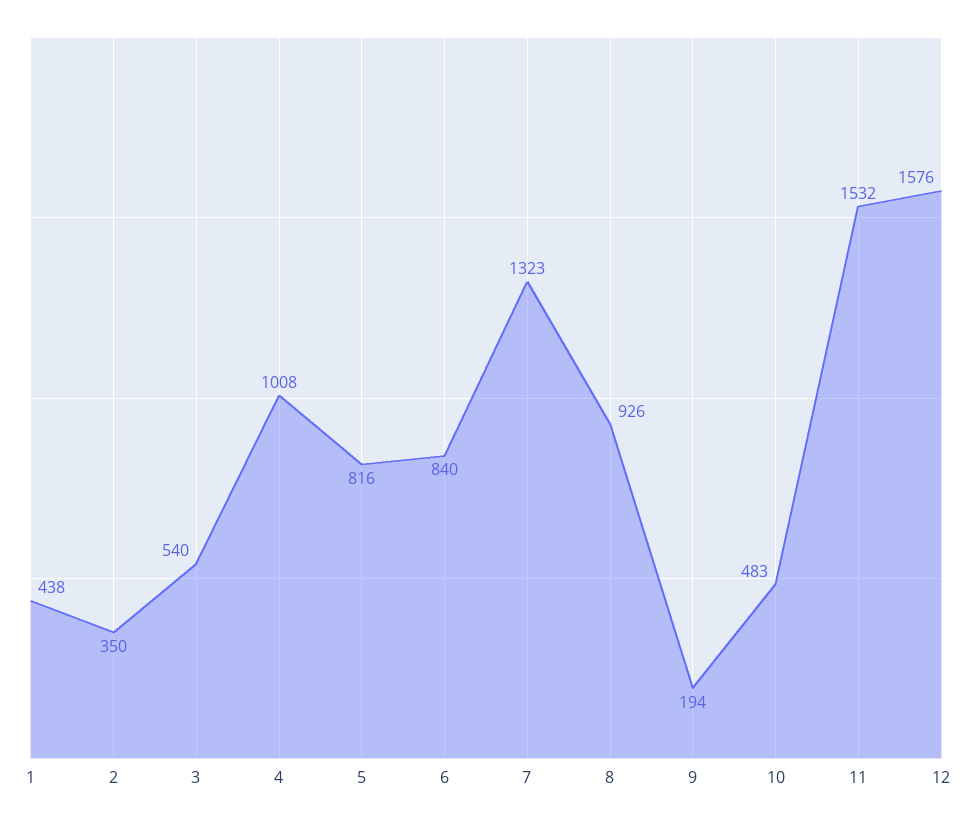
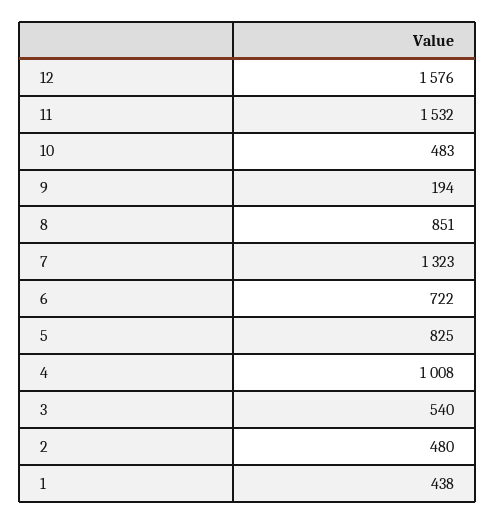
  {
    "1": 438,
-   "2": 350,
+   "2": 480,
    "3": 540,
    "4": 1008,
-   "5": 816,
+   "5": 825,
-   "6": 840,
+   "6": 722,
    "7": 1323,
-   "8": 926,
+   "8": 851,
    "9": 194,
    "10": 483,
    "11": 1532,
    "12": 1576
  }

